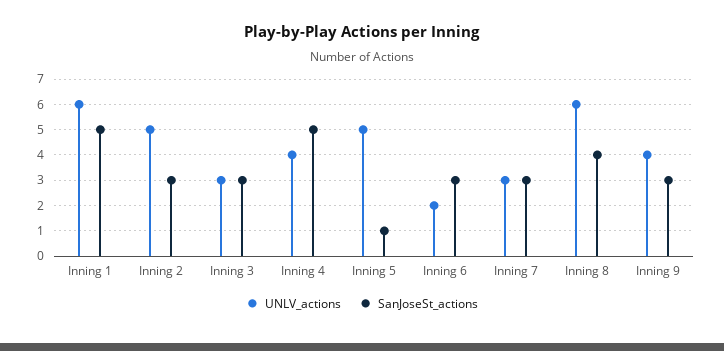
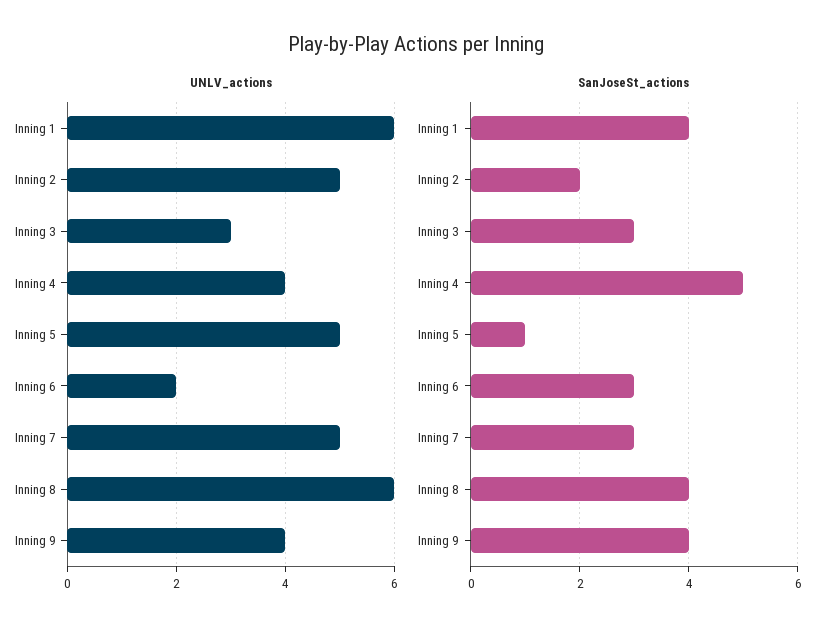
  {
    "UNLV_actions": {
      "Inning 1": 6,
      "Inning 2": 5,
      "Inning 3": 3,
      "Inning 4": 4,
      "Inning 5": 5,
      "Inning 6": 2,
-     "Inning 7": 3,
+     "Inning 7": 5,
      "Inning 8": 6,
      "Inning 9": 4
    },
    "SanJoseSt_actions": {
-     "Inning 1": 5,
+     "Inning 1": 4,
-     "Inning 2": 3,
+     "Inning 2": 2,
      "Inning 3": 3,
      "Inning 4": 5,
      "Inning 5": 1,
      "Inning 6": 3,
      "Inning 7": 3,
      "Inning 8": 4,
-     "Inning 9": 3
+     "Inning 9": 4
    }
  }

